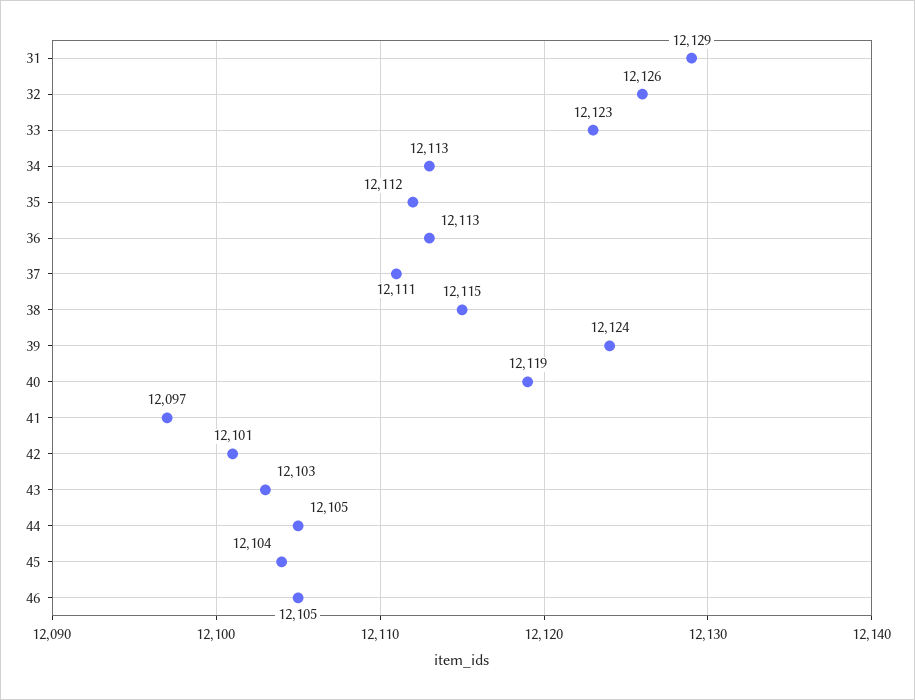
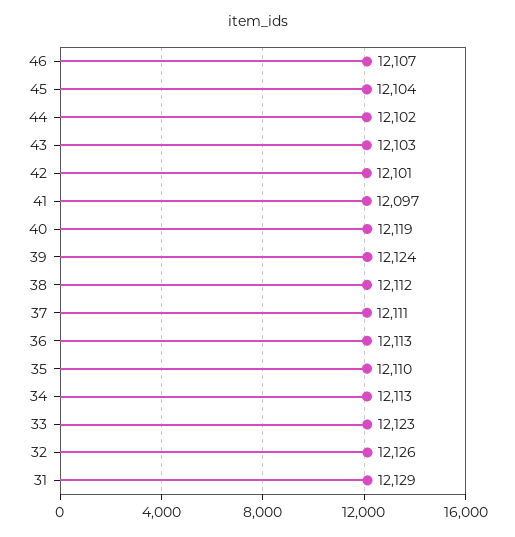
  {
    "31": 12129,
    "32": 12126,
    "33": 12123,
    "34": 12113,
-   "35": 12112,
+   "35": 12110,
    "36": 12113,
    "37": 12111,
-   "38": 12115,
+   "38": 12112,
    "39": 12124,
    "40": 12119,
    "41": 12097,
    "42": 12101,
    "43": 12103,
-   "44": 12105,
+   "44": 12102,
    "45": 12104,
-   "46": 12105
+   "46": 12107
  }

